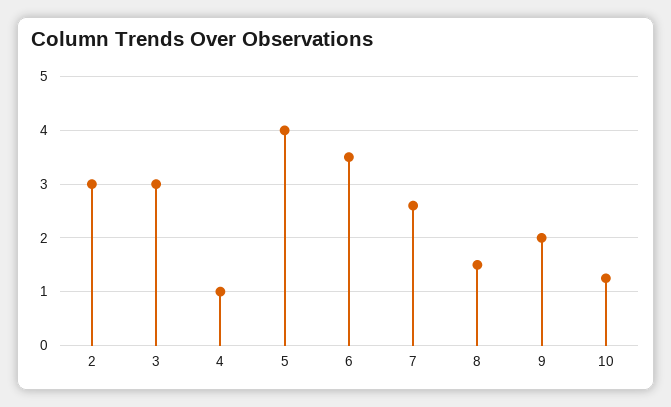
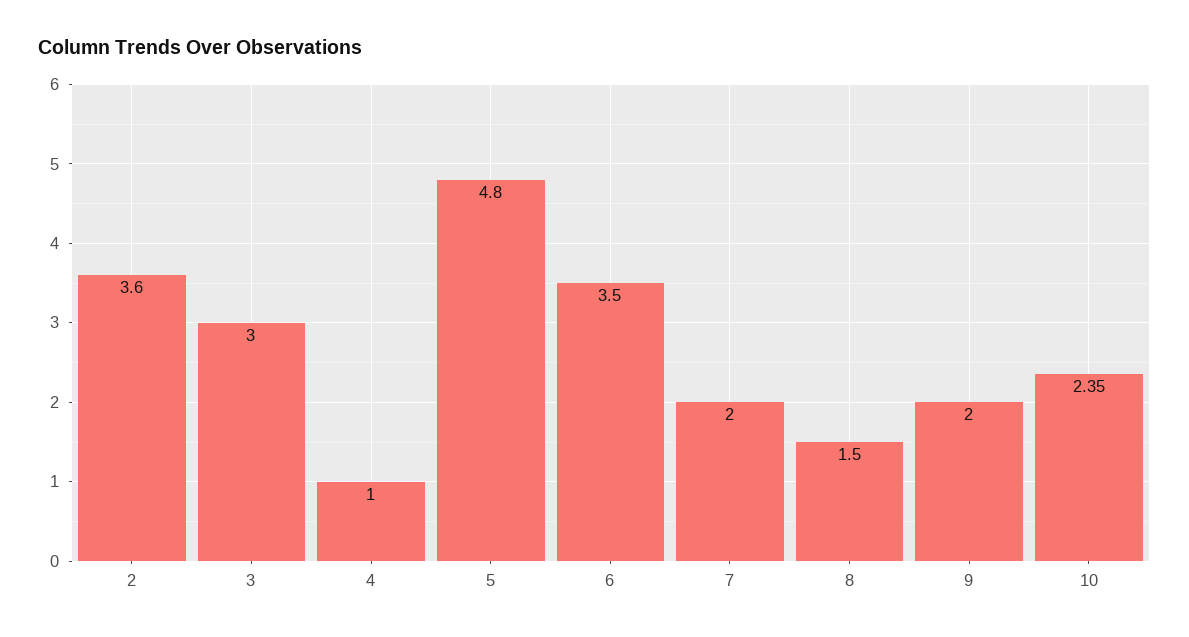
  {
-   "2": 3,
+   "2": 3.6,
    "3": 3,
    "4": 1,
-   "5": 4,
+   "5": 4.8,
    "6": 3.5,
-   "7": 2.6,
+   "7": 2,
    "8": 1.5,
    "9": 2,
-   "10": 1.2
+   "10": 2.35
  }

